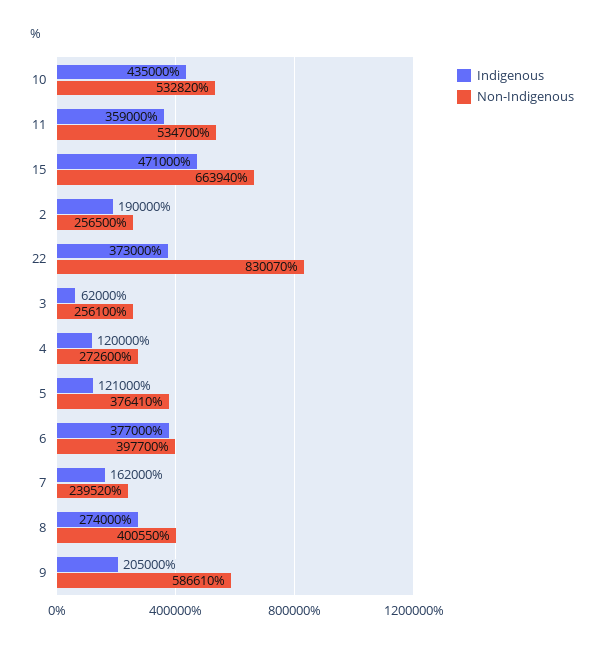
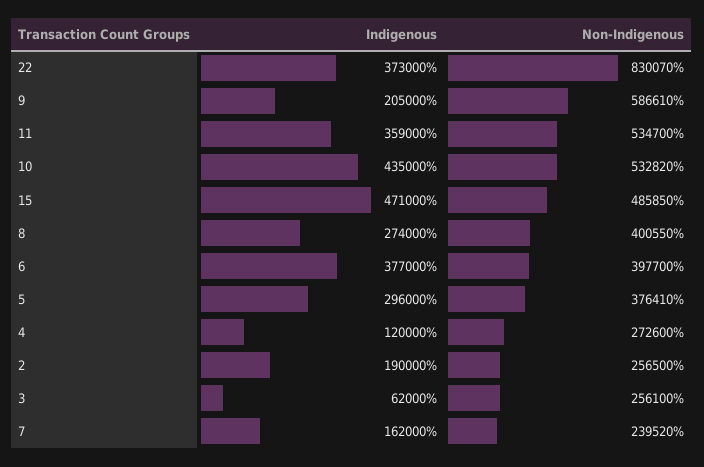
  {
    "Indigenous": {
      "10": 435000,
      "11": 359000,
      "15": 471000,
      "2": 190000,
      "22": 373000,
      "3": 62000,
      "4": 120000,
-     "5": 121000,
+     "5": 296000,
      "6": 377000,
      "7": 162000,
      "8": 274000,
      "9": 205000
    },
    "Non-Indigenous": {
      "10": 532820,
      "11": 534700,
-     "15": 663940,
+     "15": 485850,
      "2": 256500,
      "22": 830070,
      "3": 256100,
      "4": 272600,
      "5": 376410,
      "6": 397700,
      "7": 239520,
      "8": 400550,
      "9": 586610
    }
  }

